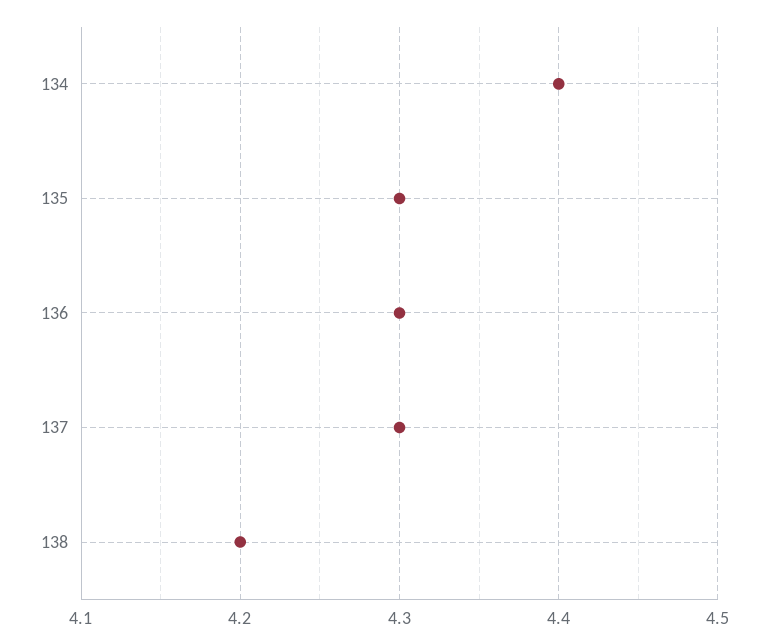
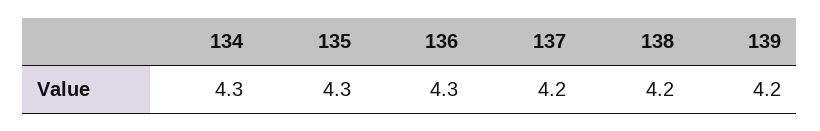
  {
-   "134": 4.4,
+   "134": 4.3,
    "135": 4.3,
    "136": 4.3,
-   "137": 4.3,
+   "137": 4.2,
-   "138": 4.2
+   "138": 4.2,
+   "139": 4.2
  }

